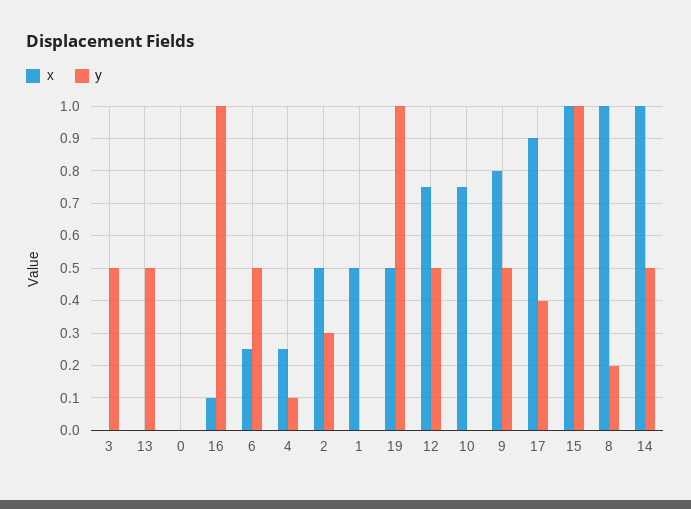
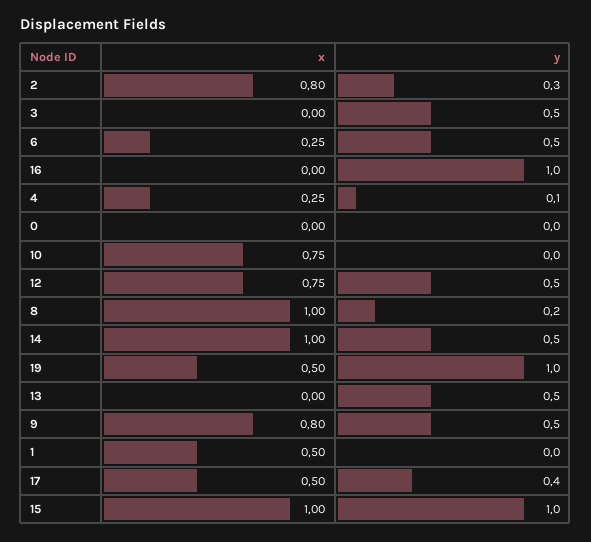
  {
    "x": {
      "3": 0,
      "13": 0,
      "0": 0,
-     "16": 0.1,
+     "16": 0,
      "6": 0.25,
      "4": 0.25,
-     "2": 0.5,
+     "2": 0.8,
      "1": 0.5,
      "19": 0.5,
      "12": 0.75,
      "10": 0.75,
      "9": 0.8,
-     "17": 0.9,
+     "17": 0.5,
      "15": 1,
      "8": 1,
      "14": 1
    },
    "y": {
      "3": 0.5,
      "13": 0.5,
      "0": 0,
      "16": 1,
      "6": 0.5,
      "4": 0.1,
      "2": 0.3,
      "1": 0,
      "19": 1,
      "12": 0.5,
      "10": 0,
      "9": 0.5,
      "17": 0.4,
      "15": 1,
      "8": 0.2,
      "14": 0.5
    }
  }

